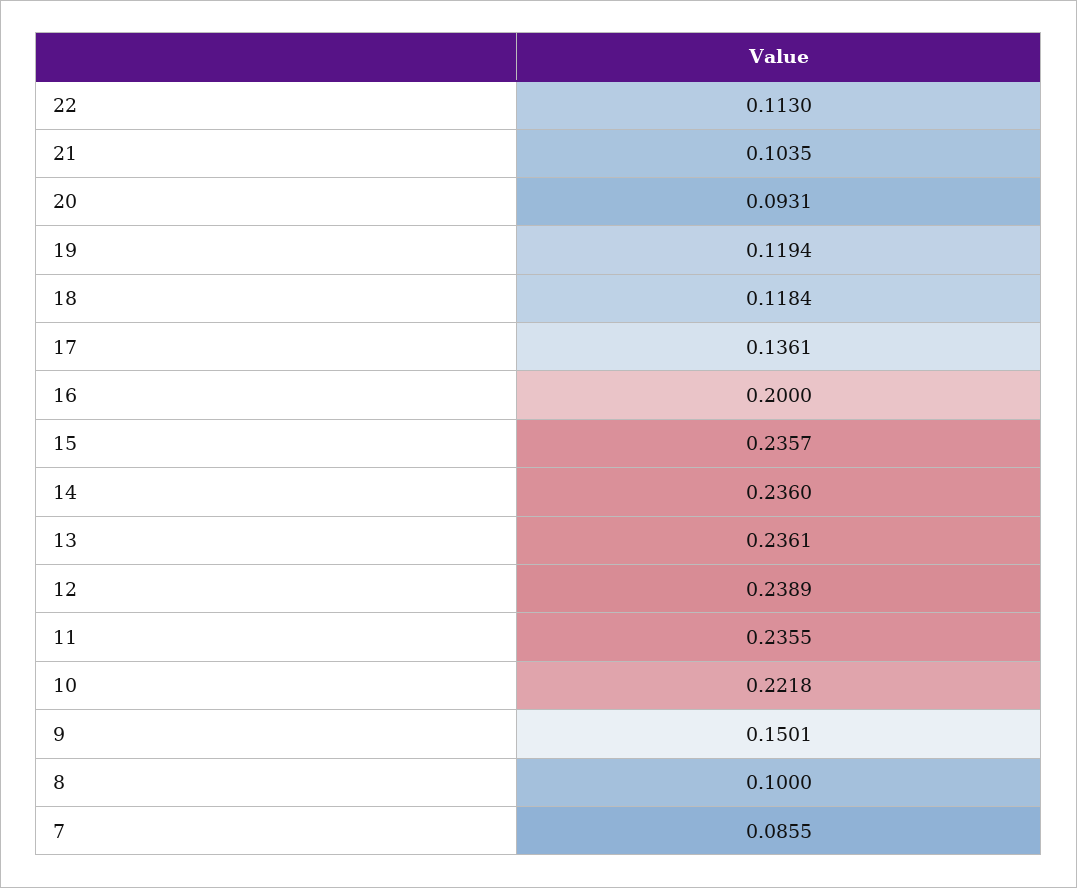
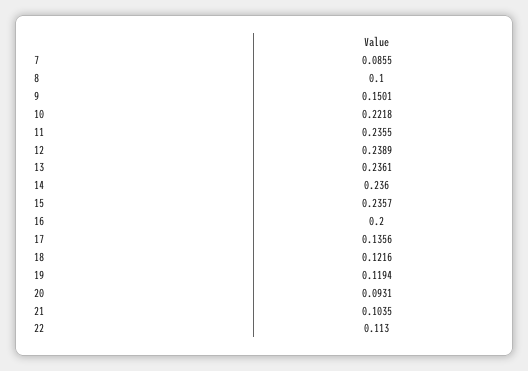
  {
    "22": 0.113,
    "21": 0.1035,
    "20": 0.0931,
    "19": 0.1194,
-   "18": 0.1184,
+   "18": 0.1216,
-   "17": 0.1361,
+   "17": 0.1356,
    "16": 0.2,
    "15": 0.2357,
    "14": 0.236,
    "13": 0.2361,
    "12": 0.2389,
    "11": 0.2355,
    "10": 0.2218,
    "9": 0.1501,
    "8": 0.1,
    "7": 0.0855
  }

